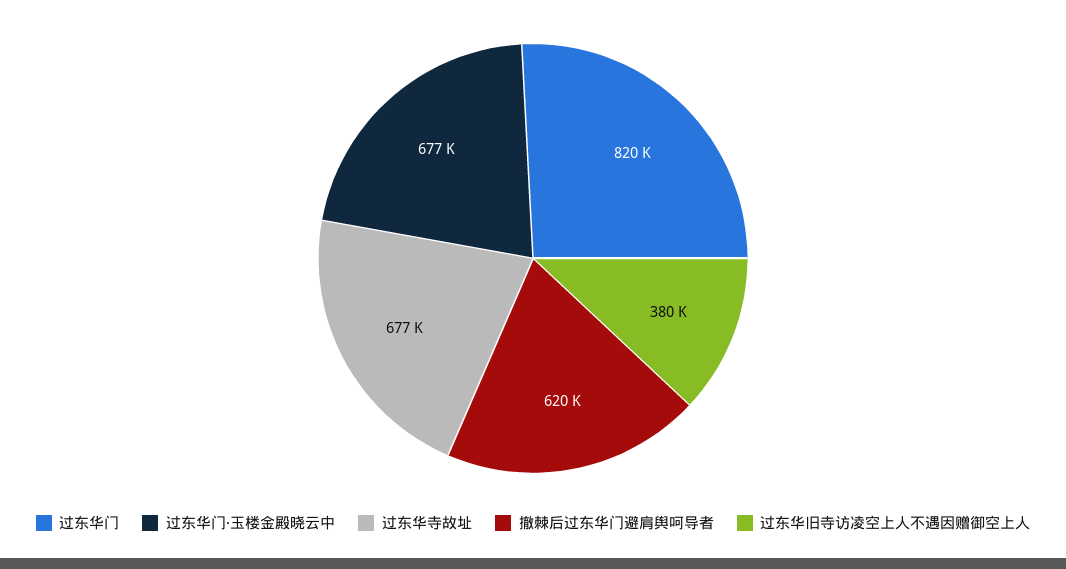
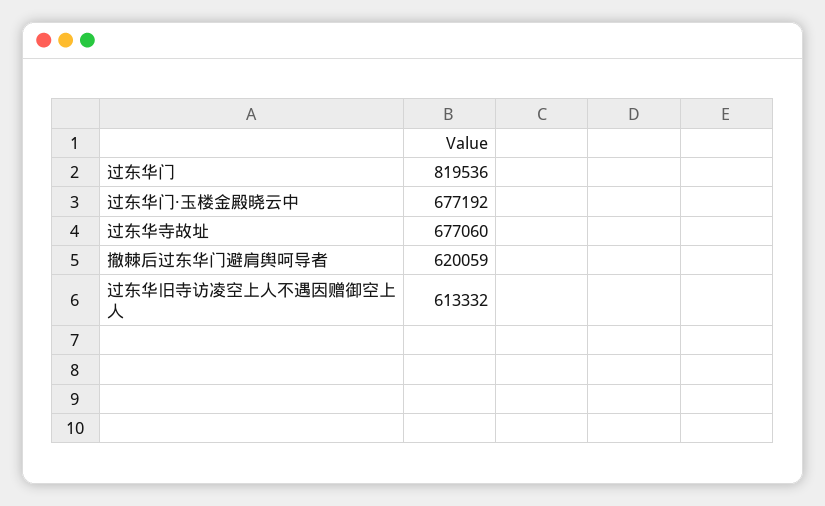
  {
    "过东华门": 819536,
    "过东华门·玉楼金殿晓云中": 677192,
    "过东华寺故址": 677060,
    "撤棘后过东华门避肩舆呵导者": 620059,
-   "过东华旧寺访凌空上人不遇因赠御空上人": 380000
+   "过东华旧寺访凌空上人不遇因赠御空上人": 613332
  }

